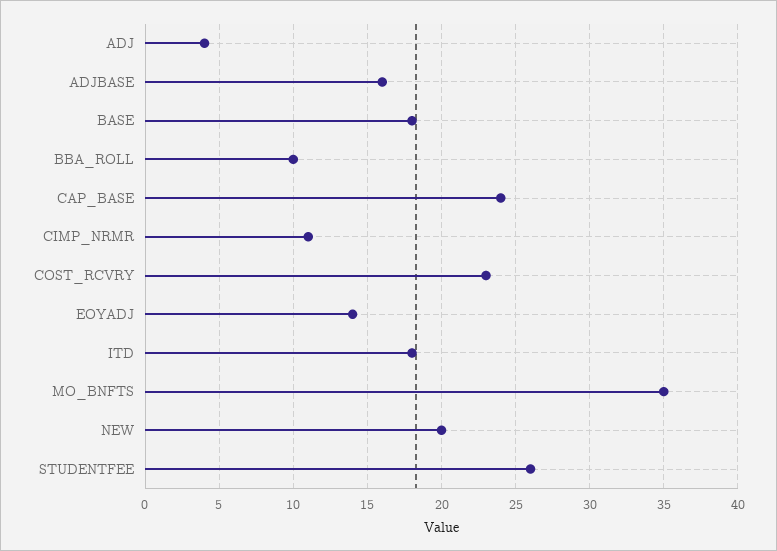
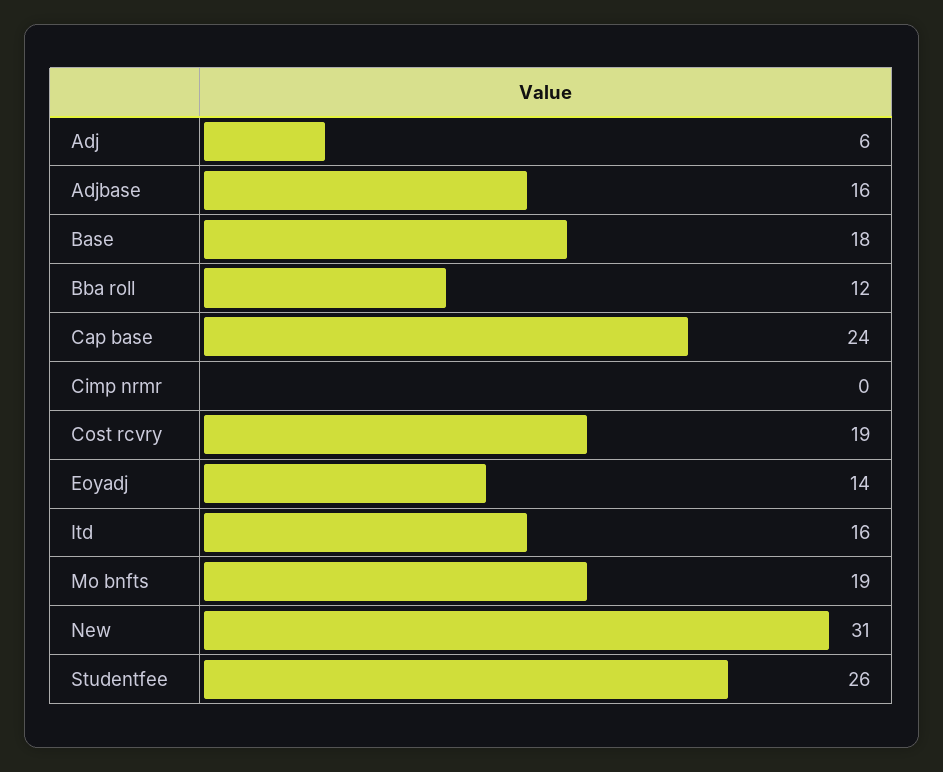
  {
-   "ADJ": 4,
+   "ADJ": 6,
    "ADJBASE": 16,
    "BASE": 18,
-   "BBA_ROLL": 10,
+   "BBA_ROLL": 12,
    "CAP_BASE": 24,
-   "CIMP_NRMR": 11,
+   "CIMP_NRMR": 0,
-   "COST_RCVRY": 23,
+   "COST_RCVRY": 19,
    "EOYADJ": 14,
-   "ITD": 18,
+   "ITD": 16,
-   "MO_BNFTS": 35,
+   "MO_BNFTS": 19,
-   "NEW": 20,
+   "NEW": 31,
    "STUDENTFEE": 26
  }

